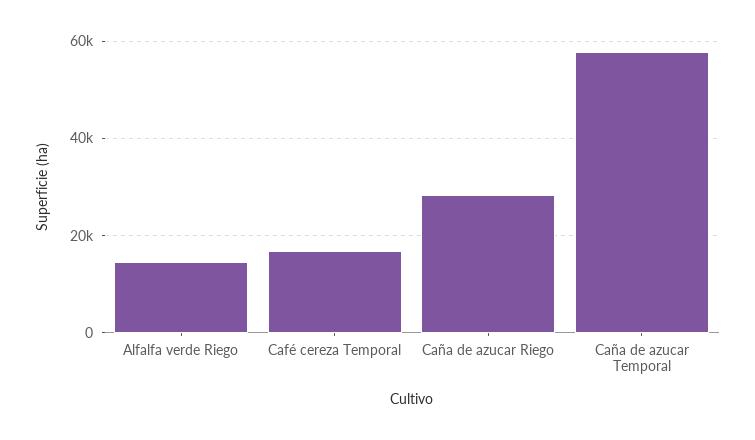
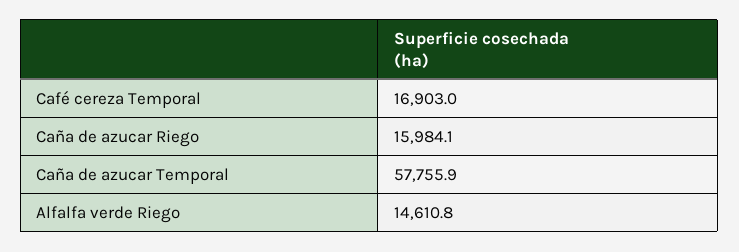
  {
    "Alfalfa verde Riego": 14610.8,
    "Café cereza Temporal": 16903,
-   "Caña de azucar Riego": 28000,
+   "Caña de azucar Riego": 15984.1,
    "Caña de azucar Temporal": 57755.9
  }

